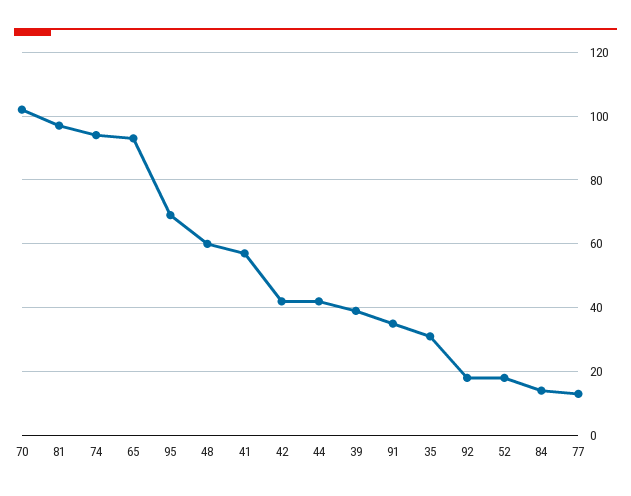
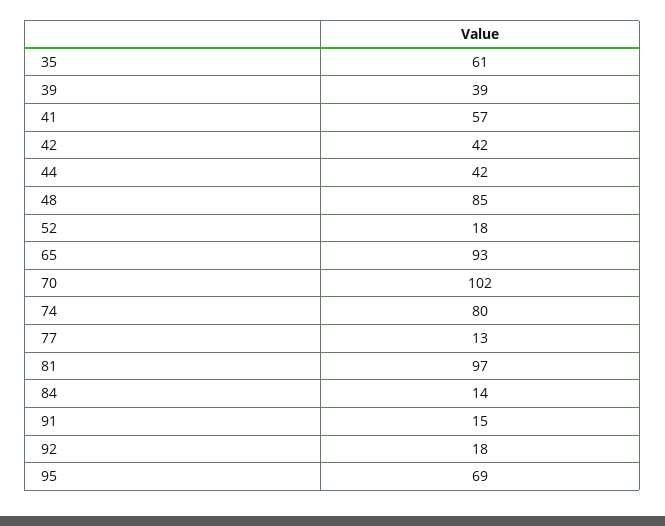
  {
    "70": 102,
    "81": 97,
-   "74": 95,
+   "74": 80,
    "65": 93,
    "95": 69,
-   "48": 60,
+   "48": 85,
    "41": 57,
    "42": 42,
    "44": 42,
    "39": 39,
-   "91": 35,
+   "91": 15,
-   "35": 30,
+   "35": 61,
    "92": 18,
    "52": 18,
    "84": 14,
    "77": 13
  }

